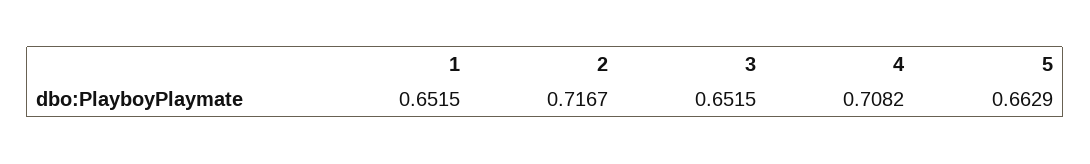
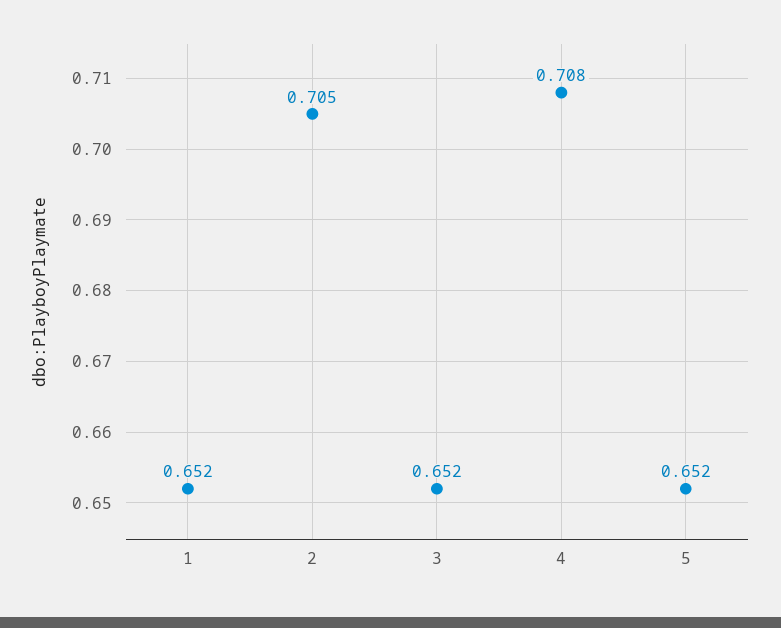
  {
    "1": 0.6515,
-   "2": 0.7167,
+   "2": 0.705,
    "3": 0.6515,
    "4": 0.7082,
-   "5": 0.6629
+   "5": 0.652
  }

